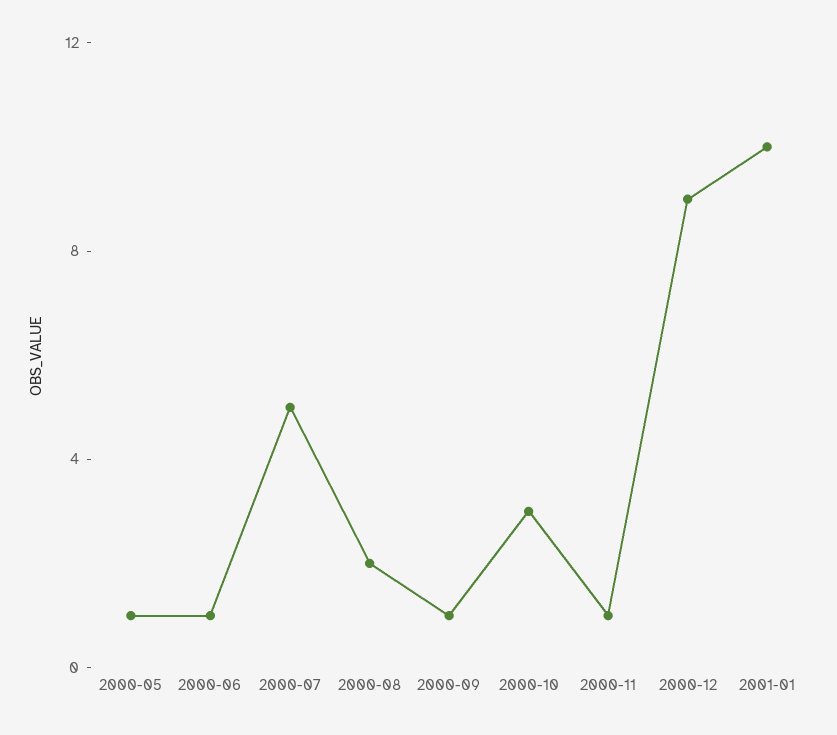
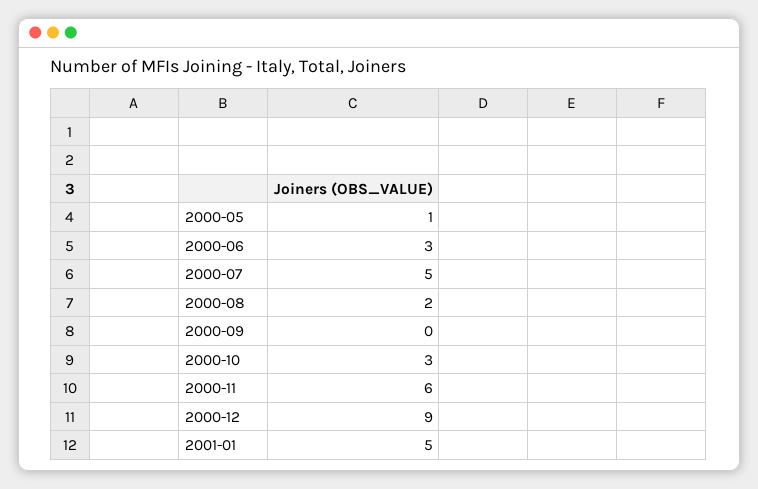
  {
    "2000-05": 1,
-   "2000-06": 1,
+   "2000-06": 3,
    "2000-07": 5,
    "2000-08": 2,
-   "2000-09": 1,
+   "2000-09": 0,
    "2000-10": 3,
-   "2000-11": 1,
+   "2000-11": 6,
    "2000-12": 9,
-   "2001-01": 10
+   "2001-01": 5
  }

